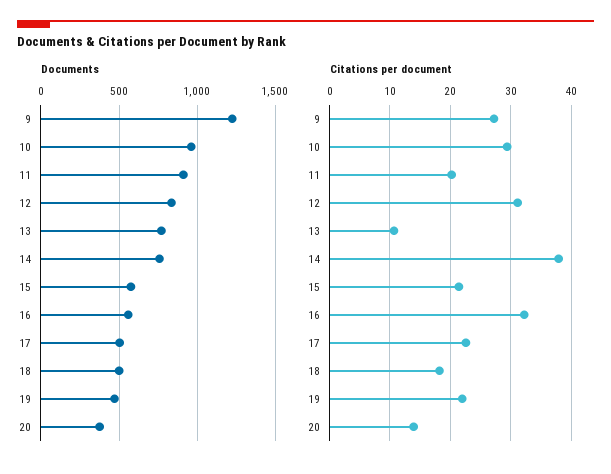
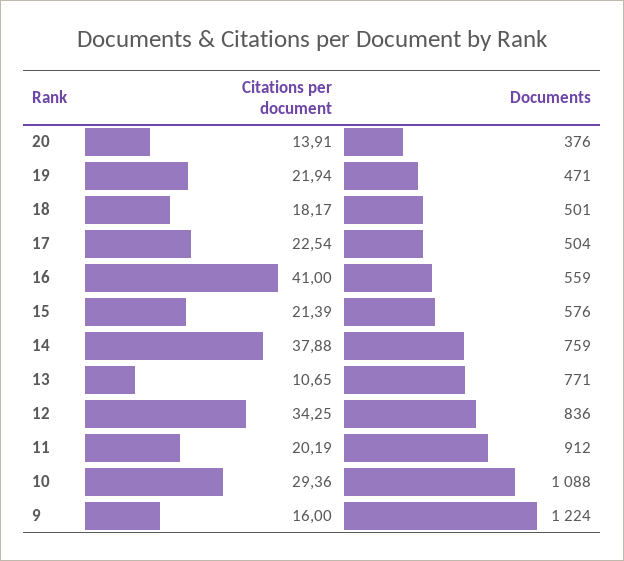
  {
    "Documents": {
      "9": 1224,
-     "10": 950,
+     "10": 1088,
      "11": 912,
      "12": 836,
      "13": 771,
      "14": 759,
      "15": 576,
      "16": 559,
      "17": 504,
      "18": 501,
      "19": 471,
      "20": 376
    },
    "Citations per document": {
-     "9": 27,
+     "9": 16,
      "10": 29.36,
      "11": 20.19,
-     "12": 31,
+     "12": 34.25,
      "13": 10.65,
      "14": 37.88,
      "15": 21.39,
-     "16": 32,
+     "16": 41,
      "17": 22.54,
      "18": 18.17,
      "19": 21.94,
      "20": 13.91
    }
  }

